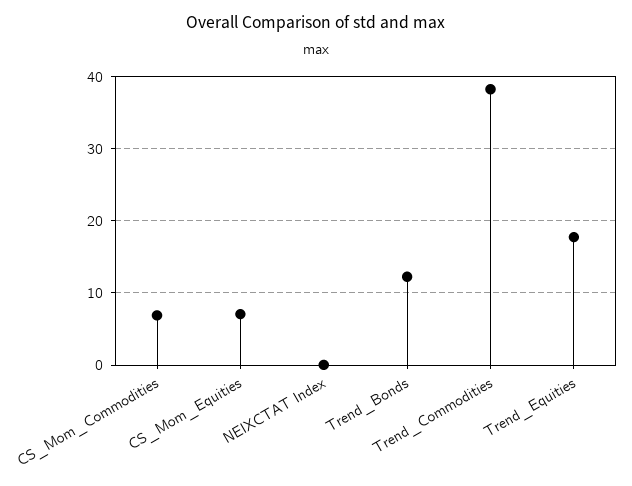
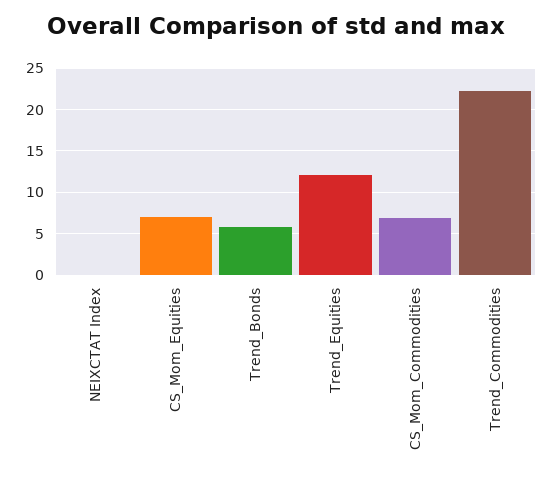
  {
    "CS_Mom_Commodities": 7,
    "CS_Mom_Equities": 7,
    "NEIXCTAT Index": 0,
-   "Trend_Bonds": 12,
+   "Trend_Bonds": 6,
-   "Trend_Commodities": 38,
+   "Trend_Commodities": 22,
-   "Trend_Equities": 18
+   "Trend_Equities": 12
  }

